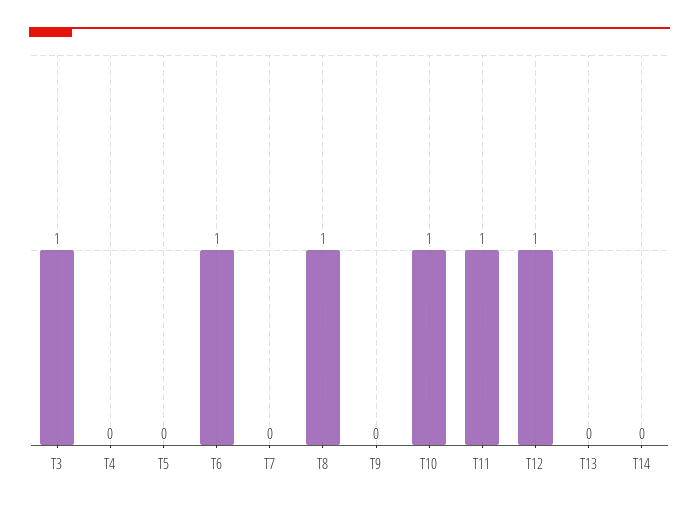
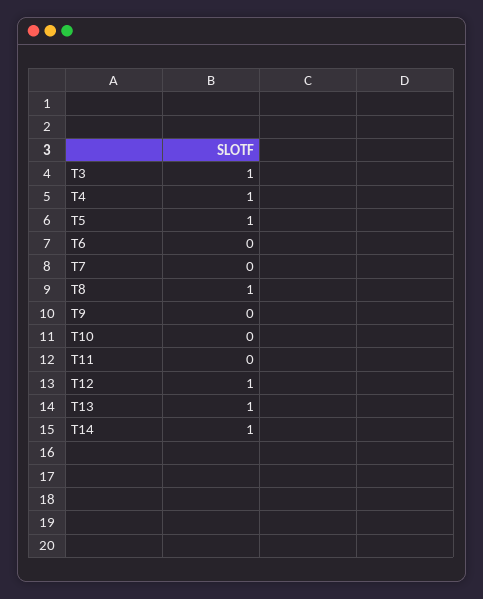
  {
    "T3": 1,
-   "T4": 0,
+   "T4": 1,
-   "T5": 0,
+   "T5": 1,
-   "T6": 1,
+   "T6": 0,
    "T7": 0,
    "T8": 1,
    "T9": 0,
-   "T10": 1,
+   "T10": 0,
-   "T11": 1,
+   "T11": 0,
    "T12": 1,
-   "T13": 0,
+   "T13": 1,
-   "T14": 0
+   "T14": 1
  }

